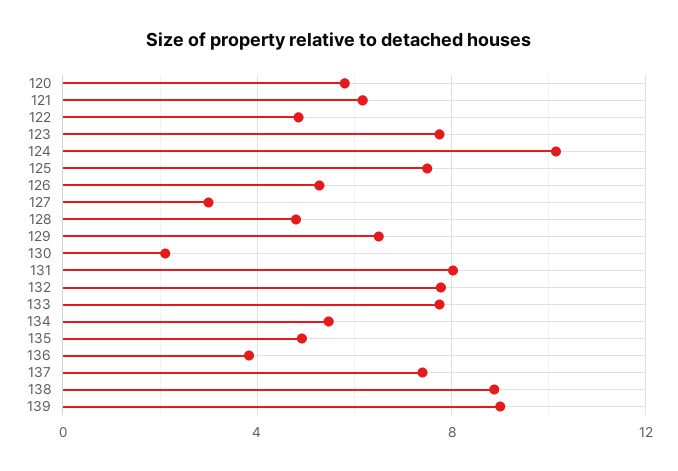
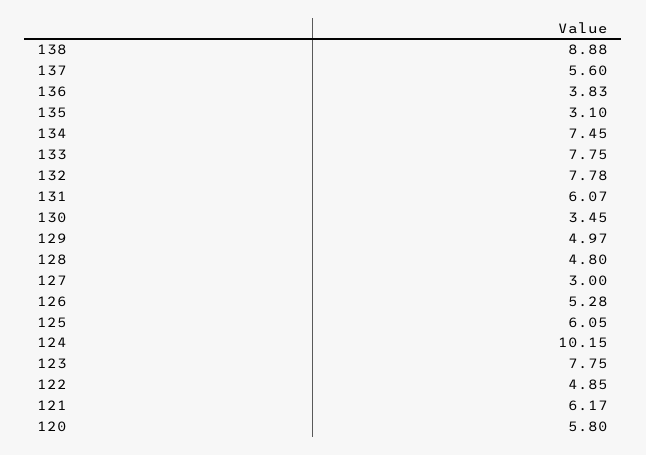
  {
    "120": 5.8,
    "121": 6.17,
    "122": 4.85,
    "123": 7.75,
    "124": 10.15,
-   "125": 7.5,
+   "125": 6.05,
    "126": 5.28,
    "127": 3,
    "128": 4.8,
-   "129": 6.5,
+   "129": 4.97,
-   "130": 2,
+   "130": 3.45,
-   "131": 8,
+   "131": 6.07,
    "132": 7.78,
    "133": 7.75,
-   "134": 5.5,
+   "134": 7.45,
-   "135": 5,
+   "135": 3.1,
    "136": 3.83,
-   "137": 7.5,
+   "137": 5.6,
-   "138": 8.88,
+   "138": 8.88
-   "139": 9
  }

